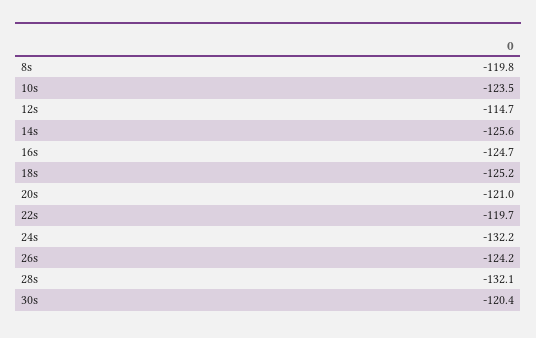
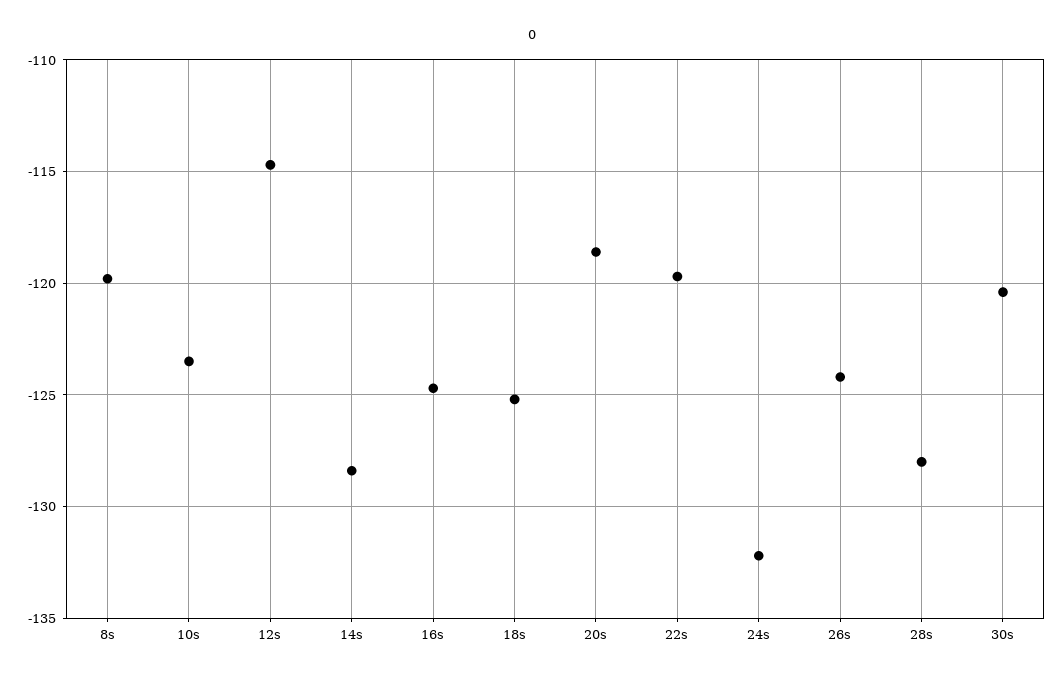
  {
    "8s": -119.8,
    "10s": -123.5,
    "12s": -114.7,
-   "14s": -125.6,
+   "14s": -128.5,
    "16s": -124.7,
    "18s": -125.2,
-   "20s": -121,
+   "20s": -118.5,
    "22s": -119.7,
    "24s": -132.2,
    "26s": -124.2,
-   "28s": -132.1,
+   "28s": -128,
    "30s": -120.4
  }

